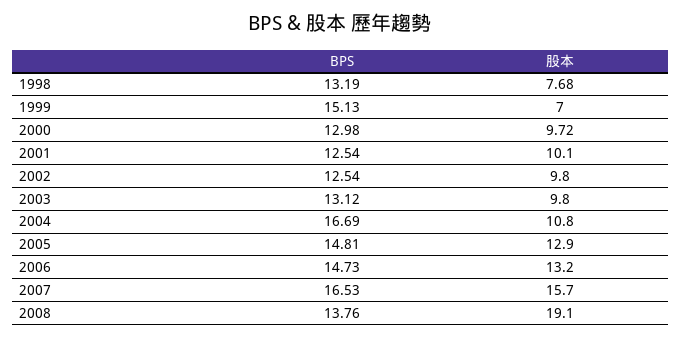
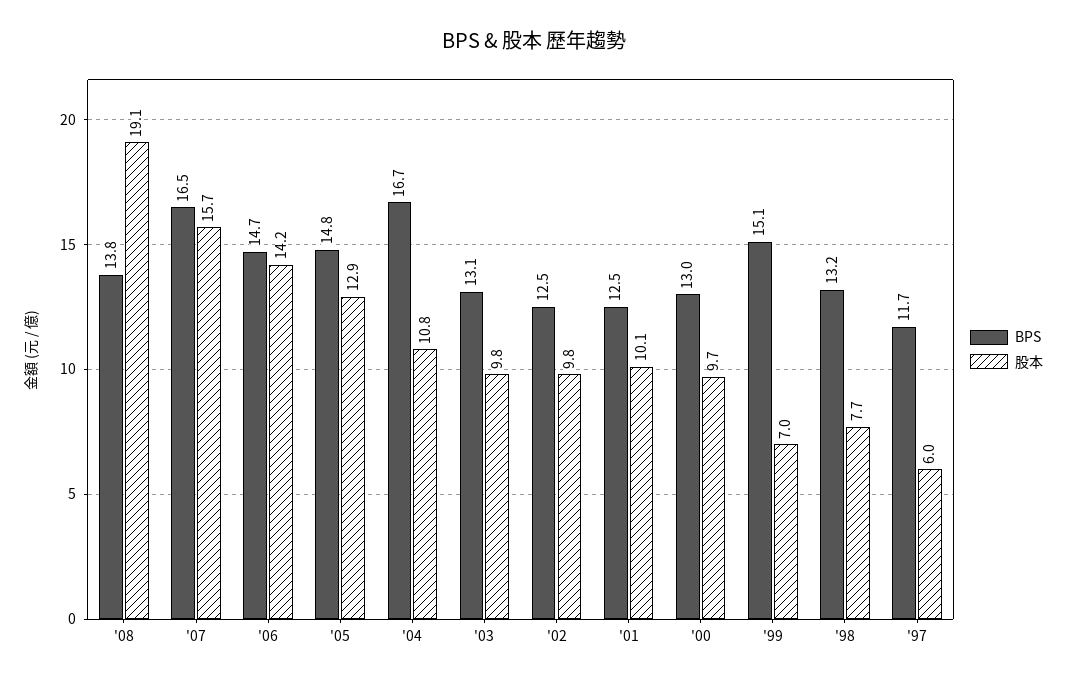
  {
    "BPS": {
      "1998": 13.19,
      "1999": 15.13,
      "2000": 12.98,
      "2001": 12.54,
      "2002": 12.54,
      "2003": 13.12,
      "2004": 16.69,
      "2005": 14.81,
      "2006": 14.73,
      "2007": 16.53,
-     "2008": 13.76
+     "2008": 13.76,
+     "'97": 11.7
    },
    "股本": {
      "1998": 7.68,
      "1999": 7,
      "2000": 9.72,
      "2001": 10.1,
      "2002": 9.8,
      "2003": 9.8,
      "2004": 10.8,
      "2005": 12.9,
-     "2006": 13.2,
+     "2006": 14.2,
      "2007": 15.7,
-     "2008": 19.1
+     "2008": 19.1,
+     "'97": 6
    }
  }

